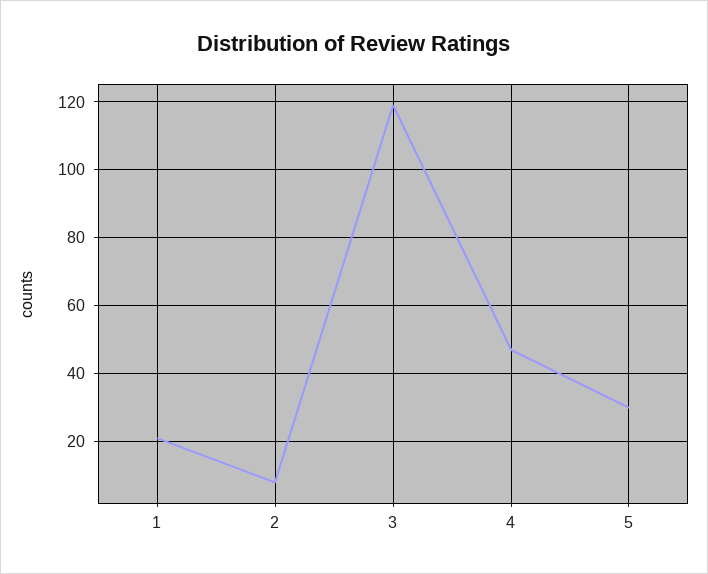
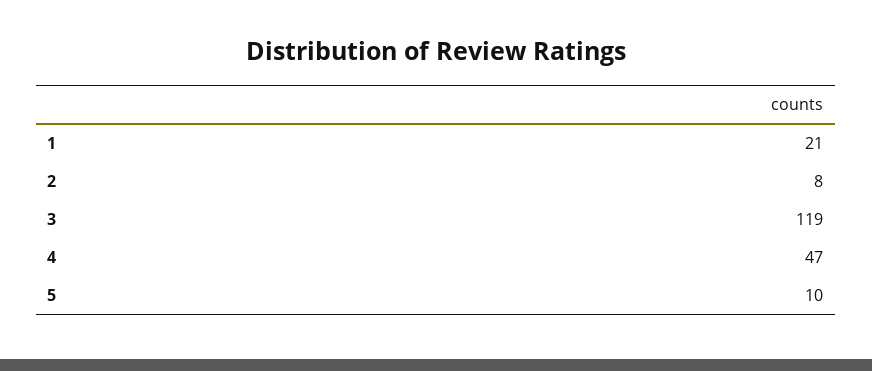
  {
    "1": 21,
    "2": 8,
    "3": 119,
    "4": 47,
-   "5": 30
+   "5": 10
  }

